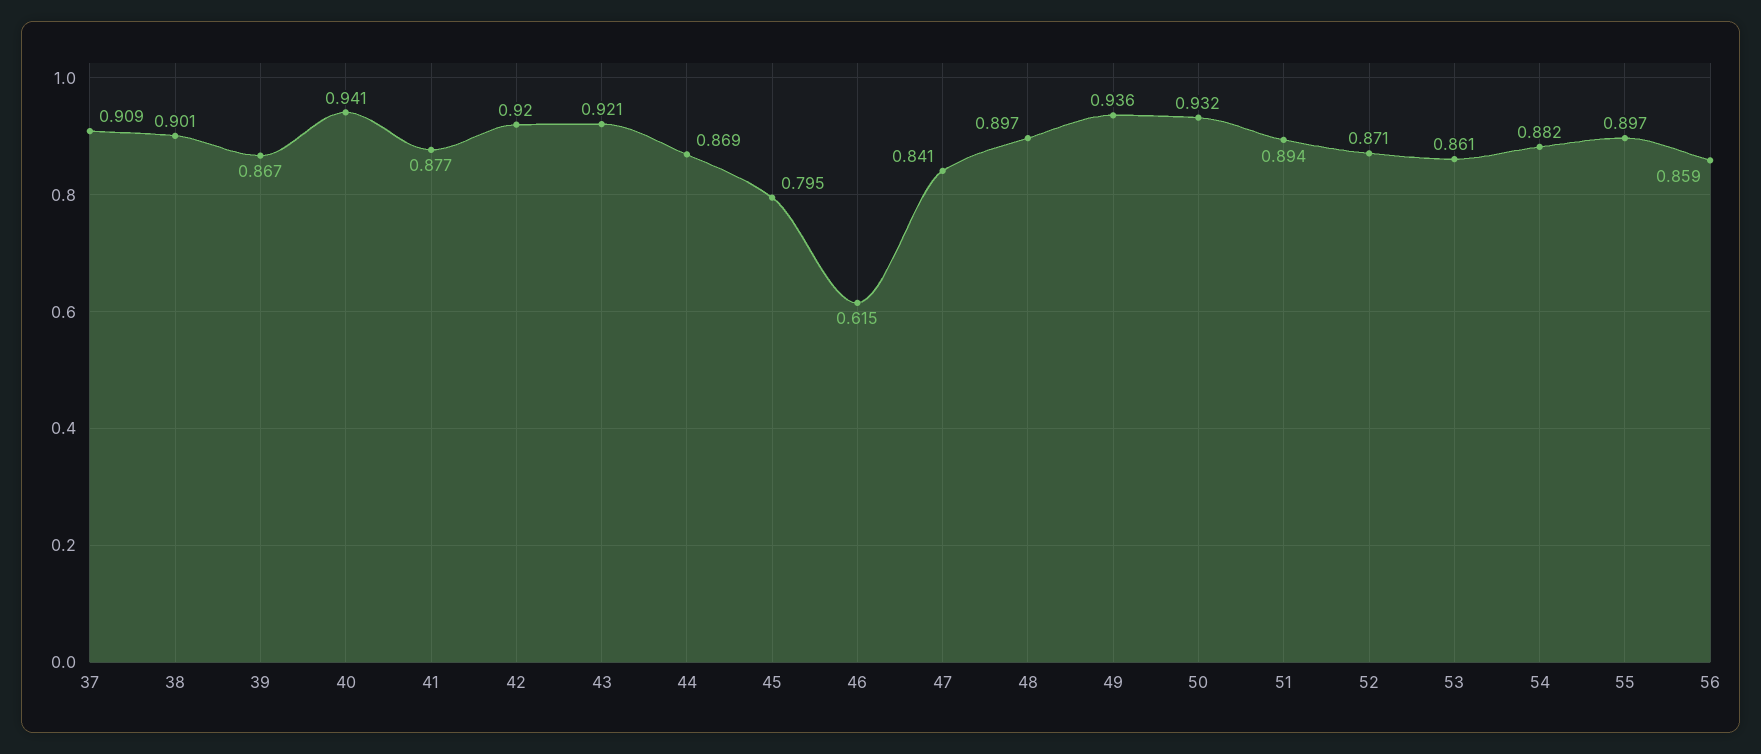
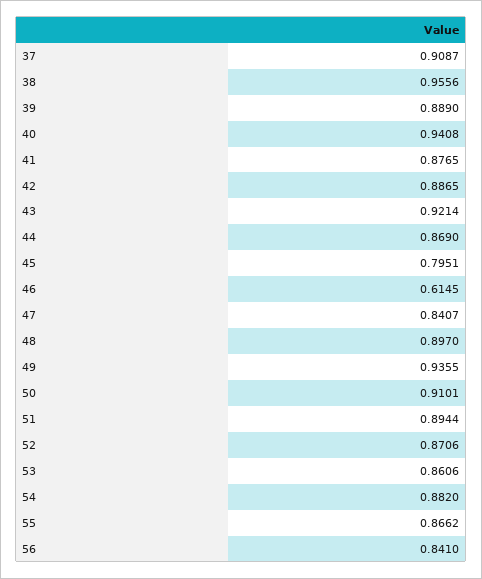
  {
    "37": 0.9087,
-   "38": 0.901,
+   "38": 0.9556,
-   "39": 0.867,
+   "39": 0.889,
    "40": 0.9408,
    "41": 0.8765,
-   "42": 0.92,
+   "42": 0.8865,
    "43": 0.9214,
    "44": 0.869,
    "45": 0.7951,
    "46": 0.6145,
    "47": 0.8407,
    "48": 0.897,
    "49": 0.9355,
-   "50": 0.932,
+   "50": 0.9101,
    "51": 0.8944,
    "52": 0.8706,
    "53": 0.8606,
    "54": 0.882,
-   "55": 0.897,
+   "55": 0.8662,
-   "56": 0.859
+   "56": 0.841
  }

